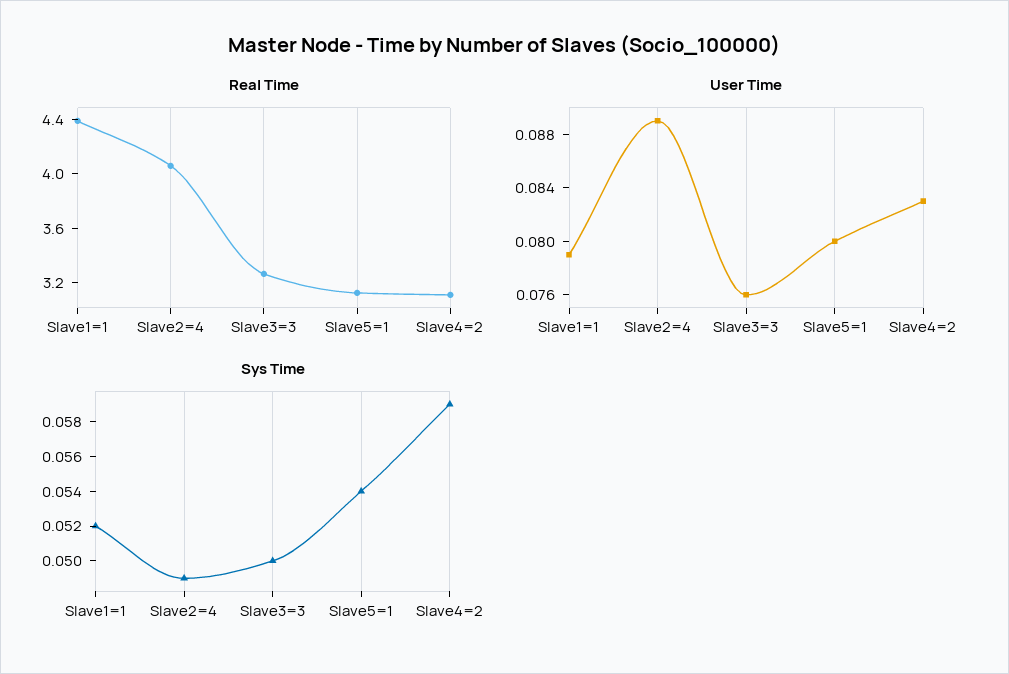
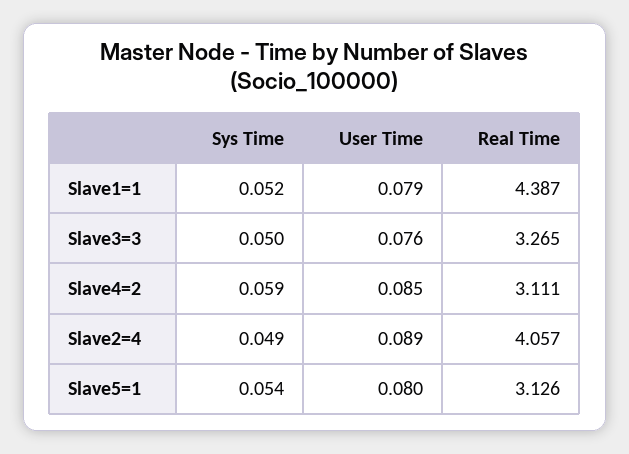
  {
    "Real Time": {
      "Slave1=1": 4.387,
      "Slave2=4": 4.057,
      "Slave3=3": 3.265,
      "Slave5=1": 3.126,
      "Slave4=2": 3.111
    },
    "User Time": {
      "Slave1=1": 0.079,
      "Slave2=4": 0.089,
      "Slave3=3": 0.076,
      "Slave5=1": 0.08,
-     "Slave4=2": 0.083
+     "Slave4=2": 0.085
    },
    "Sys Time": {
      "Slave1=1": 0.052,
      "Slave2=4": 0.049,
      "Slave3=3": 0.05,
      "Slave5=1": 0.054,
      "Slave4=2": 0.059
    }
  }

